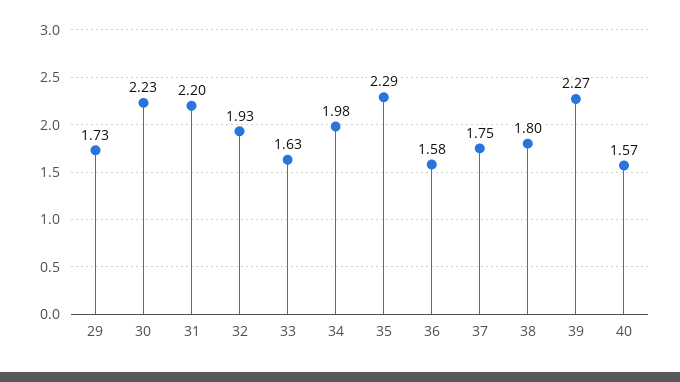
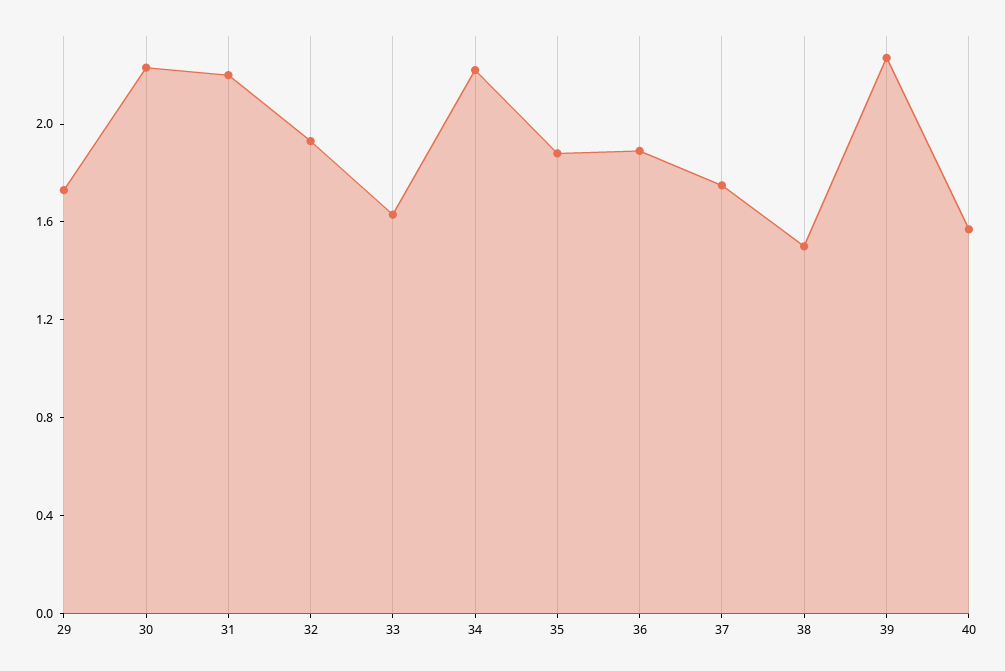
  {
    "29": 1.73,
    "30": 2.23,
    "31": 2.2,
    "32": 1.93,
    "33": 1.63,
-   "34": 1.98,
+   "34": 2.2,
-   "35": 2.29,
+   "35": 1.9,
-   "36": 1.58,
+   "36": 1.9,
    "37": 1.75,
-   "38": 1.8,
+   "38": 1.5,
    "39": 2.27,
    "40": 1.57
  }

